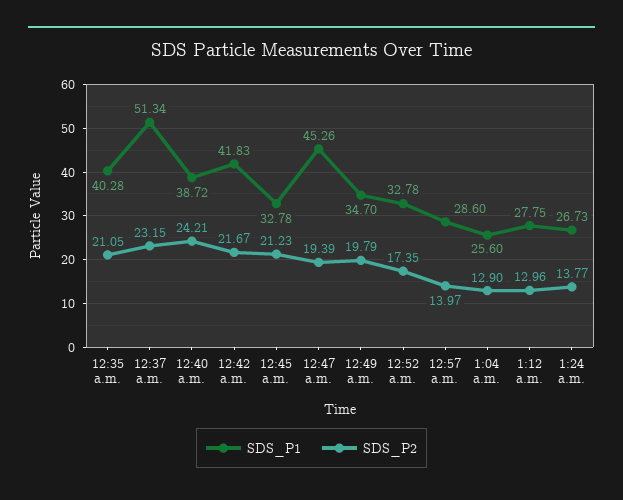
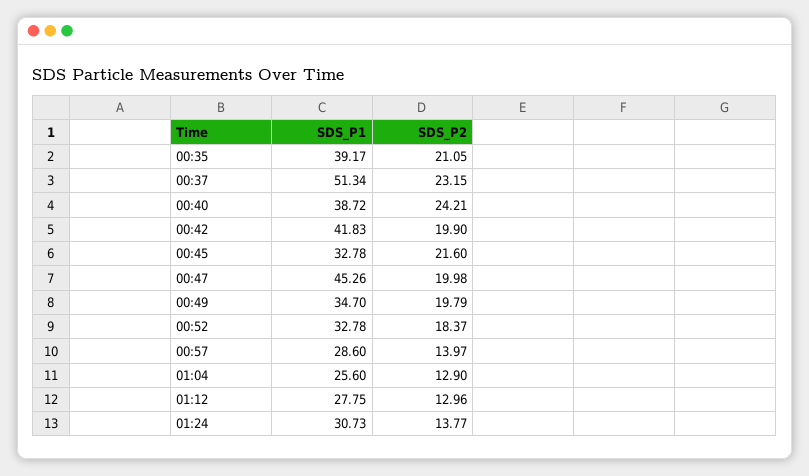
  {
    "SDS_P1": {
-     "12:35 a.m.": 40.28,
+     "12:35 a.m.": 39.17,
      "12:37 a.m.": 51.34,
      "12:40 a.m.": 38.72,
      "12:42 a.m.": 41.83,
      "12:45 a.m.": 32.78,
      "12:47 a.m.": 45.26,
      "12:49 a.m.": 34.7,
      "12:52 a.m.": 32.78,
      "12:57 a.m.": 28.6,
      "1:04 a.m.": 25.6,
      "1:12 a.m.": 27.75,
-     "1:24 a.m.": 26.73
+     "1:24 a.m.": 30.73
    },
    "SDS_P2": {
      "12:35 a.m.": 21.05,
      "12:37 a.m.": 23.15,
      "12:40 a.m.": 24.21,
-     "12:42 a.m.": 21.67,
+     "12:42 a.m.": 19.9,
-     "12:45 a.m.": 21.23,
+     "12:45 a.m.": 21.6,
-     "12:47 a.m.": 19.39,
+     "12:47 a.m.": 19.98,
      "12:49 a.m.": 19.79,
-     "12:52 a.m.": 17.35,
+     "12:52 a.m.": 18.37,
      "12:57 a.m.": 13.97,
      "1:04 a.m.": 12.9,
      "1:12 a.m.": 12.96,
      "1:24 a.m.": 13.77
    }
  }

